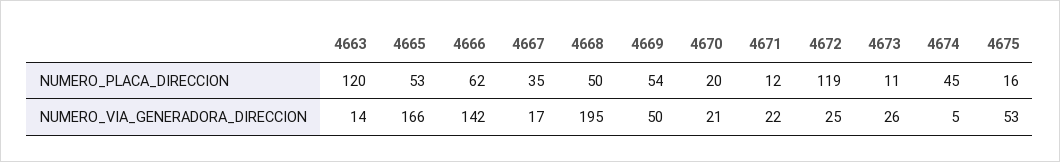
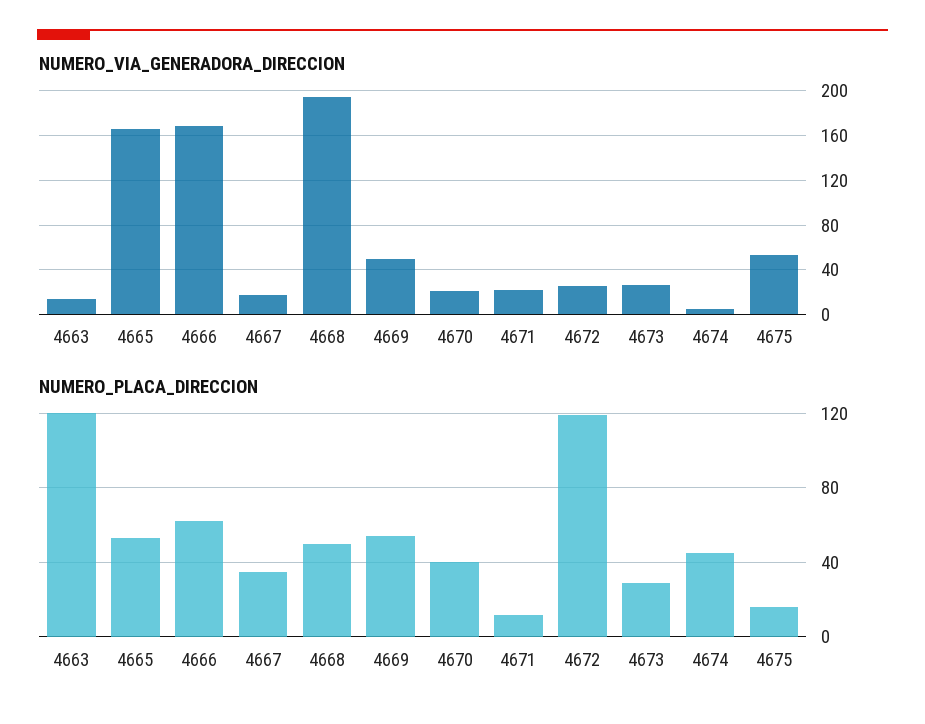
  {
    "NUMERO_PLACA_DIRECCION": {
      "4663": 120,
      "4665": 53,
      "4666": 62,
      "4667": 35,
      "4668": 50,
      "4669": 54,
-     "4670": 20,
+     "4670": 40,
      "4671": 12,
      "4672": 119,
-     "4673": 11,
+     "4673": 30,
      "4674": 45,
      "4675": 16
    },
    "NUMERO_VIA_GENERADORA_DIRECCION": {
      "4663": 14,
      "4665": 166,
-     "4666": 142,
+     "4666": 170,
      "4667": 17,
      "4668": 195,
      "4669": 50,
      "4670": 21,
      "4671": 22,
      "4672": 25,
      "4673": 26,
      "4674": 5,
      "4675": 53
    }
  }

